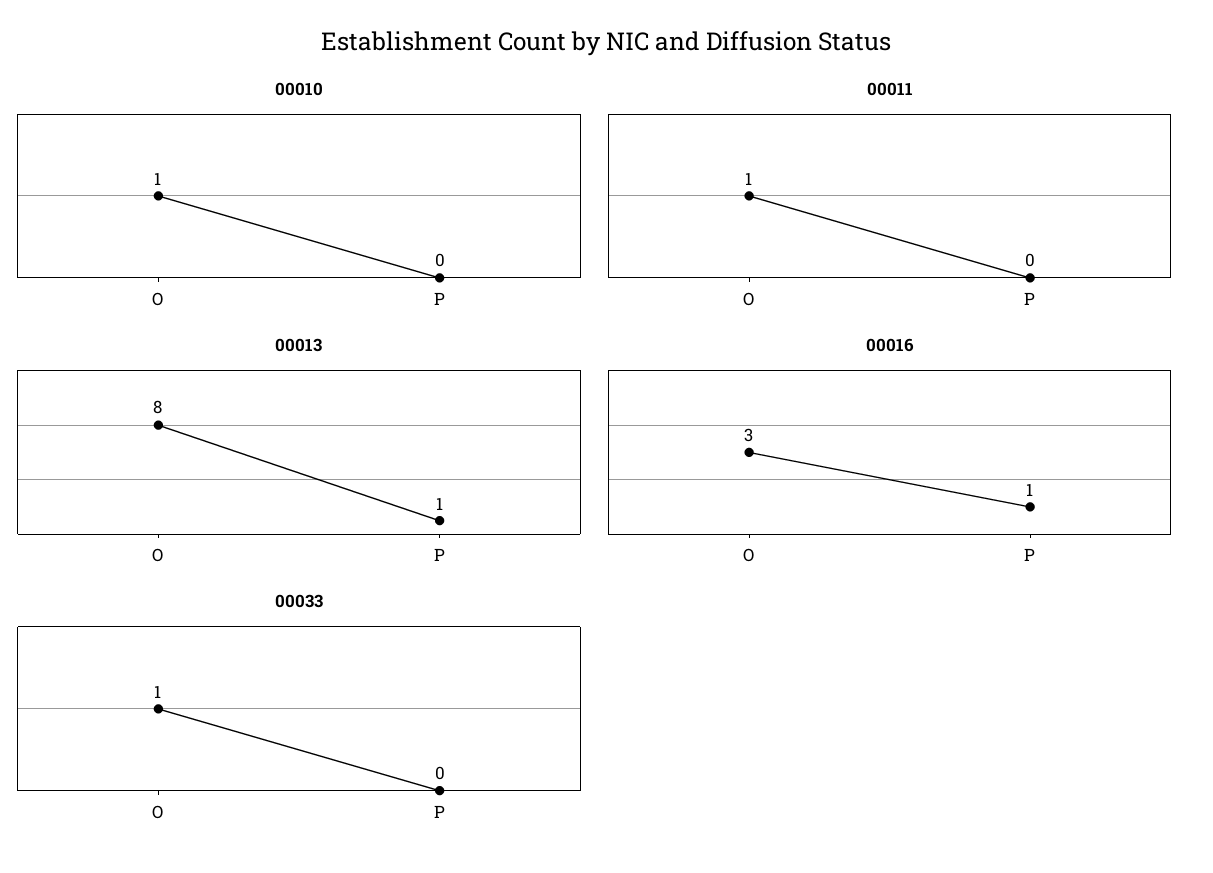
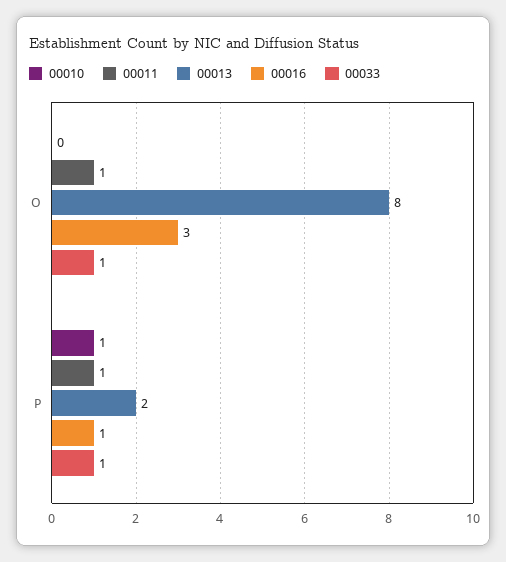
  {
    "00010": {
-     "O": 1,
+     "O": 0,
-     "P": 0
+     "P": 1
    },
    "00011": {
      "O": 1,
-     "P": 0
+     "P": 1
    },
    "00013": {
      "O": 8,
-     "P": 1
+     "P": 2
    },
    "00016": {
      "O": 3,
      "P": 1
    },
    "00033": {
      "O": 1,
-     "P": 0
+     "P": 1
    }
  }

